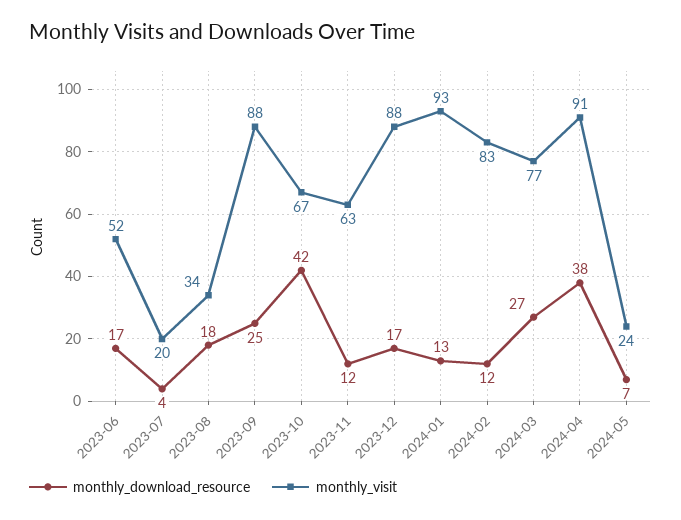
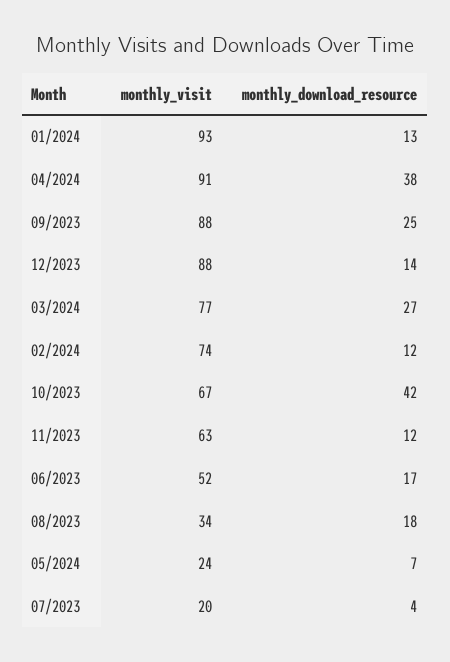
  {
    "monthly_download_resource": {
      "2023-06": 17,
      "2023-07": 4,
      "2023-08": 18,
      "2023-09": 25,
      "2023-10": 42,
      "2023-11": 12,
-     "2023-12": 17,
+     "2023-12": 14,
      "2024-01": 13,
      "2024-02": 12,
      "2024-03": 27,
      "2024-04": 38,
      "2024-05": 7
    },
    "monthly_visit": {
      "2023-06": 52,
      "2023-07": 20,
      "2023-08": 34,
      "2023-09": 88,
      "2023-10": 67,
      "2023-11": 63,
      "2023-12": 88,
      "2024-01": 93,
-     "2024-02": 83,
+     "2024-02": 74,
      "2024-03": 77,
      "2024-04": 91,
      "2024-05": 24
    }
  }

